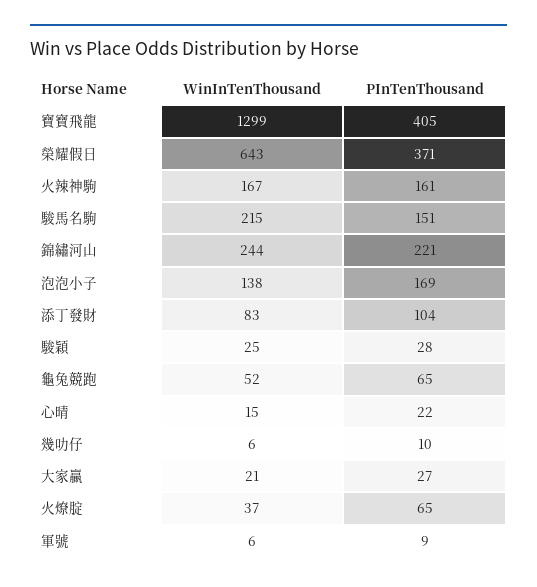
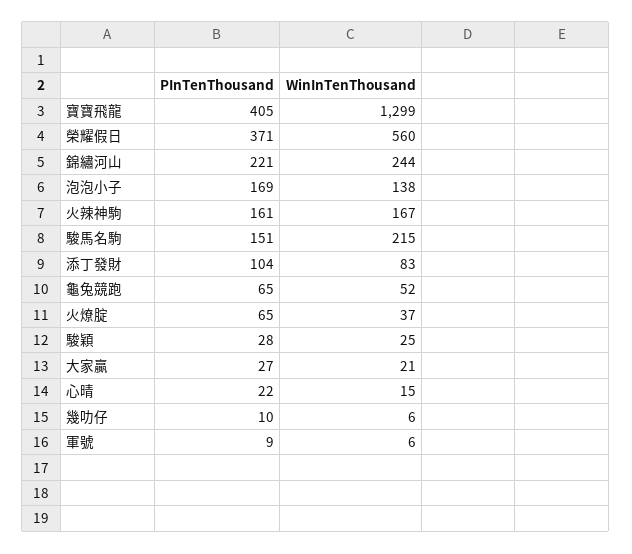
  {
    "WinInTenThousand": {
      "寶寶飛龍": 1299,
-     "榮耀假日": 643,
+     "榮耀假日": 560,
      "火辣神駒": 167,
      "駿馬名駒": 215,
      "錦繡河山": 244,
      "泡泡小子": 138,
      "添丁發財": 83,
      "駿穎": 25,
      "龜兔競跑": 52,
      "心晴": 15,
      "幾叻仔": 6,
      "大家贏": 21,
      "火燎腚": 37,
      "軍號": 6
    },
    "PInTenThousand": {
      "寶寶飛龍": 405,
      "榮耀假日": 371,
      "火辣神駒": 161,
      "駿馬名駒": 151,
      "錦繡河山": 221,
      "泡泡小子": 169,
      "添丁發財": 104,
      "駿穎": 28,
      "龜兔競跑": 65,
      "心晴": 22,
      "幾叻仔": 10,
      "大家贏": 27,
      "火燎腚": 65,
      "軍號": 9
    }
  }

